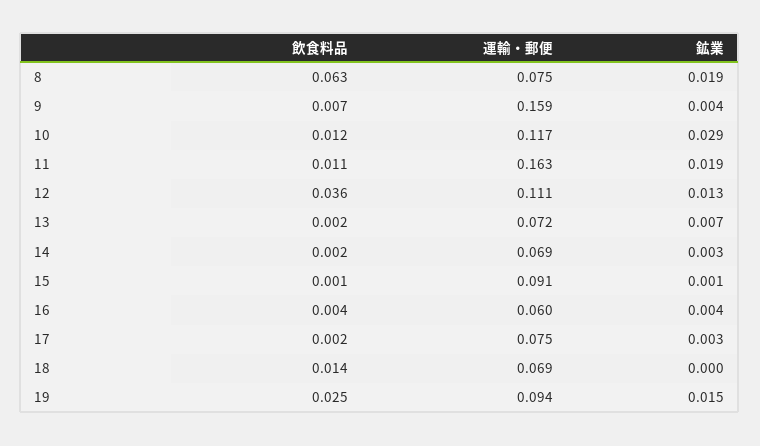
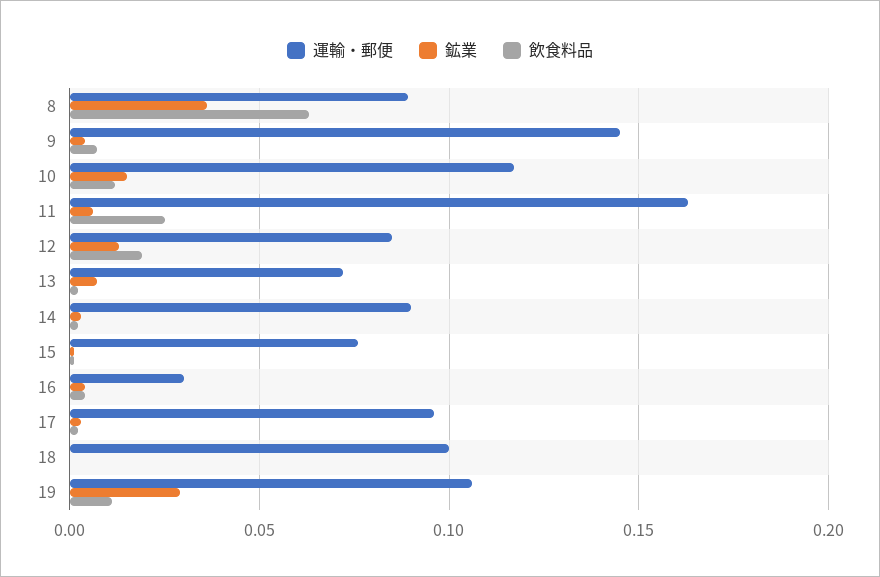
  {
    "飲食料品": {
      "8": 0.063,
      "9": 0.007,
      "10": 0.012,
-     "11": 0.011,
+     "11": 0.025,
-     "12": 0.036,
+     "12": 0.02,
      "13": 0.002,
      "14": 0.002,
      "15": 0.001,
      "16": 0.004,
      "17": 0.002,
-     "18": 0.014,
+     "18": 0,
-     "19": 0.025
+     "19": 0.01
    },
    "運輸・郵便": {
-     "8": 0.075,
+     "8": 0.09,
-     "9": 0.159,
+     "9": 0.145,
      "10": 0.117,
      "11": 0.163,
-     "12": 0.111,
+     "12": 0.085,
      "13": 0.072,
-     "14": 0.069,
+     "14": 0.09,
-     "15": 0.091,
+     "15": 0.075,
-     "16": 0.06,
+     "16": 0.03,
-     "17": 0.075,
+     "17": 0.095,
-     "18": 0.069,
+     "18": 0.1,
-     "19": 0.094
+     "19": 0.105
    },
    "鉱業": {
-     "8": 0.019,
+     "8": 0.035,
      "9": 0.004,
-     "10": 0.029,
+     "10": 0.015,
-     "11": 0.019,
+     "11": 0.005,
      "12": 0.013,
      "13": 0.007,
      "14": 0.003,
      "15": 0.001,
      "16": 0.004,
      "17": 0.003,
      "18": 0,
-     "19": 0.015
+     "19": 0.03
    }
  }

